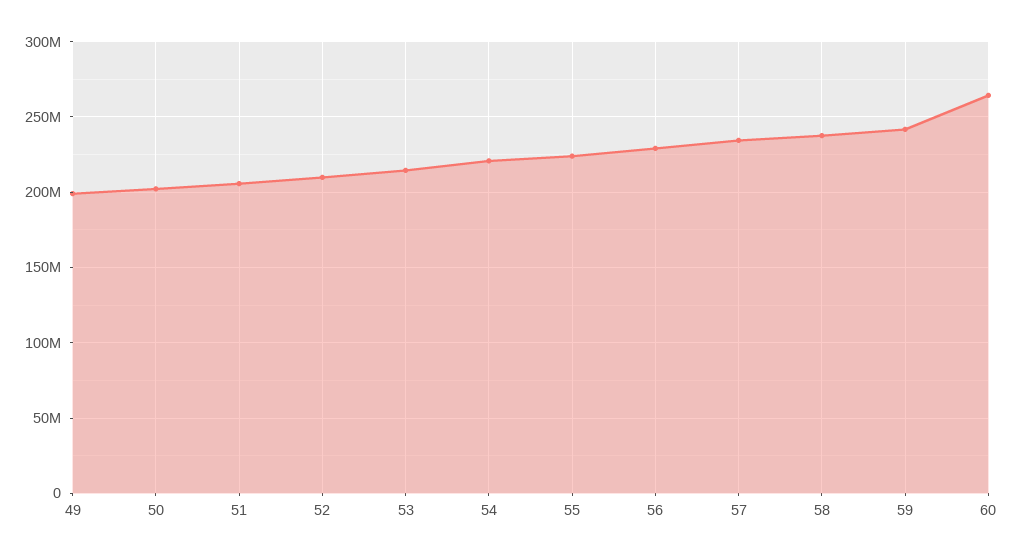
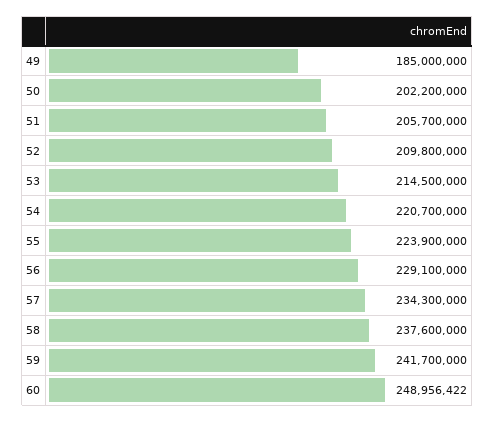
  {
-   "49": 200000000,
+   "49": 185000000,
    "50": 202200000,
    "51": 205700000,
    "52": 209800000,
    "53": 214500000,
    "54": 220700000,
    "55": 223900000,
    "56": 229100000,
    "57": 234300000,
    "58": 237600000,
    "59": 241700000,
-   "60": 265000000
+   "60": 248956422
  }

